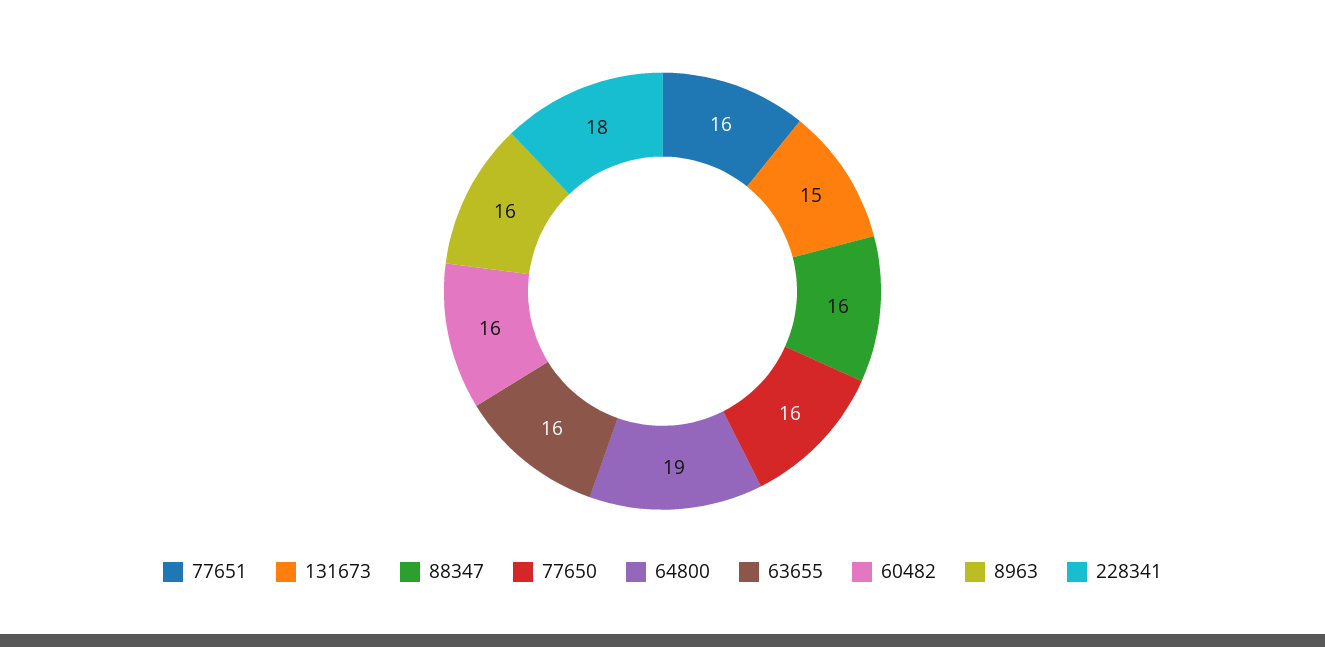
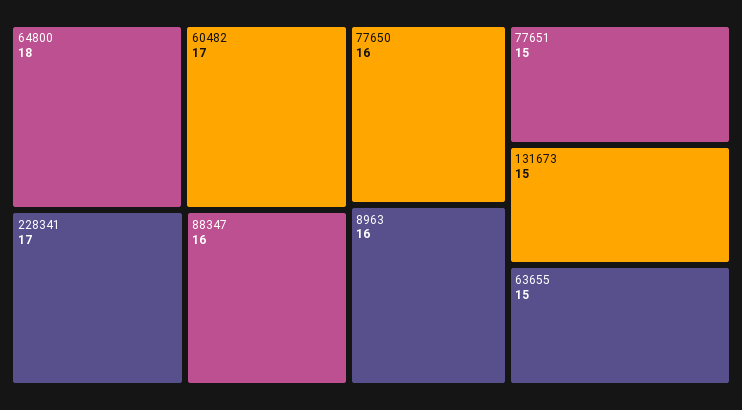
  {
-   "77651": 16,
+   "77651": 15,
    "131673": 15,
    "88347": 16,
    "77650": 16,
-   "64800": 19,
+   "64800": 18,
-   "63655": 16,
+   "63655": 15,
-   "60482": 16,
+   "60482": 17,
    "8963": 16,
-   "228341": 18
+   "228341": 17
  }

